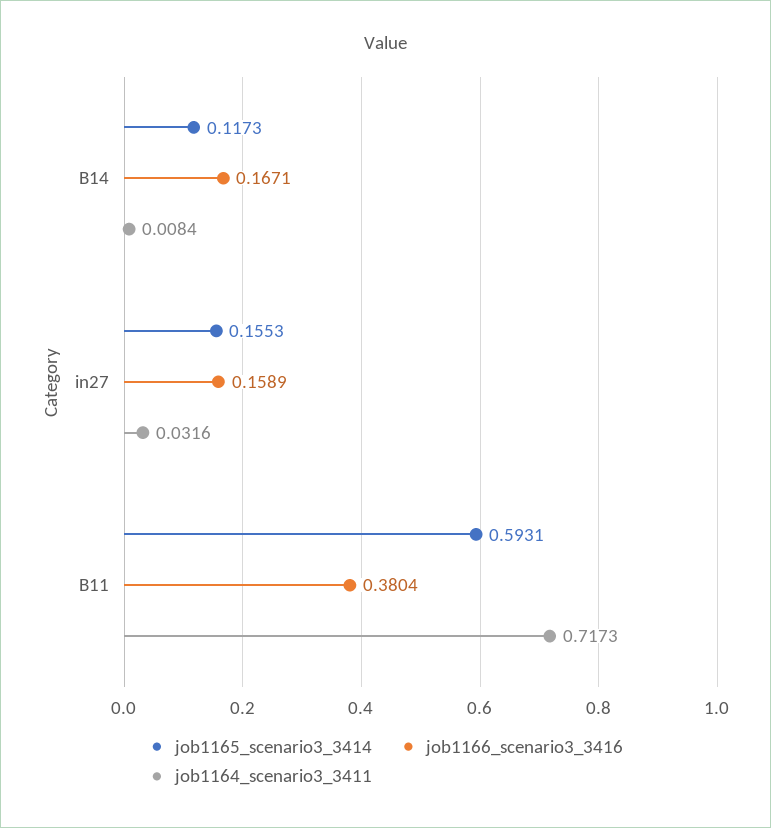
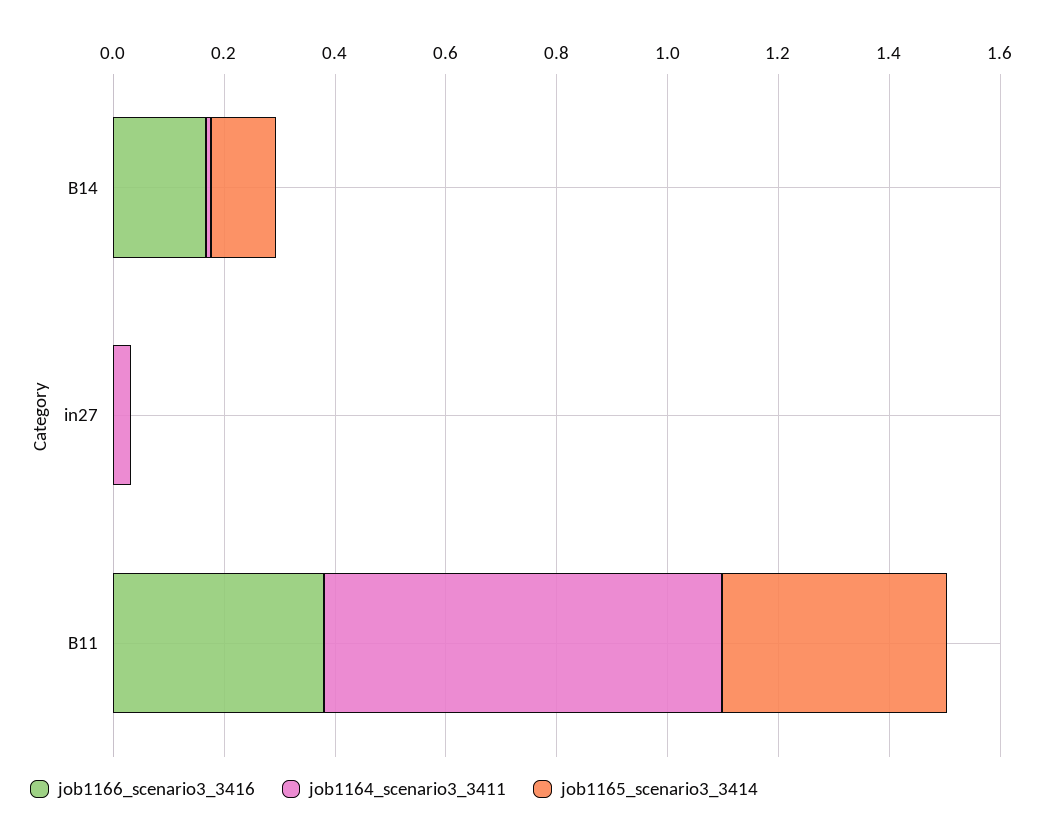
  {
    "job1165_scenario3_3414": {
      "B14": 0.1173,
-     "in27": 0.1553,
+     "in27": 0,
-     "B11": 0.5931
+     "B11": 0.4
    },
    "job1166_scenario3_3416": {
      "B14": 0.1671,
-     "in27": 0.1589,
+     "in27": 0,
      "B11": 0.3804
    },
    "job1164_scenario3_3411": {
      "B14": 0.0084,
      "in27": 0.0316,
      "B11": 0.7173
    }
  }

